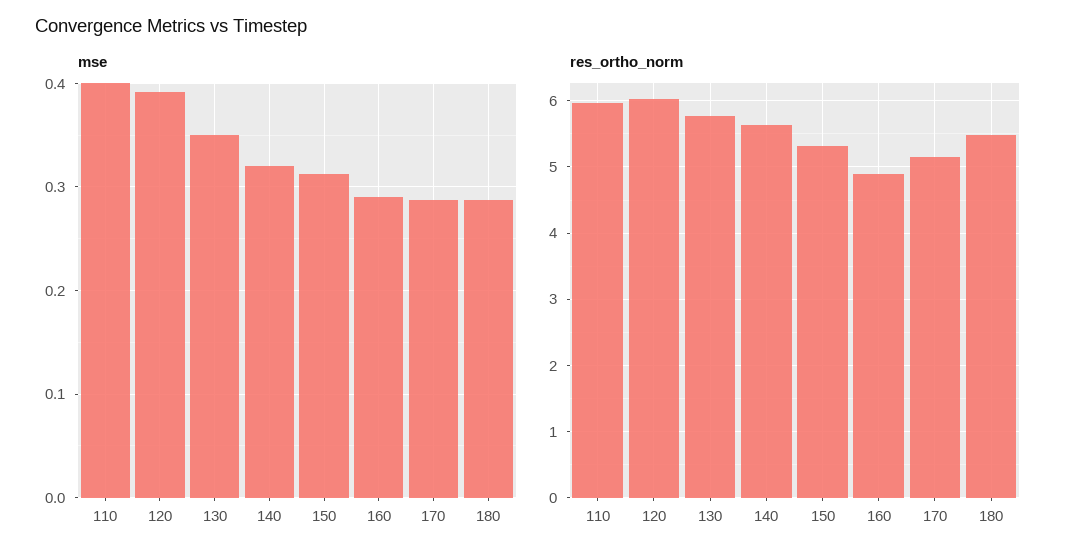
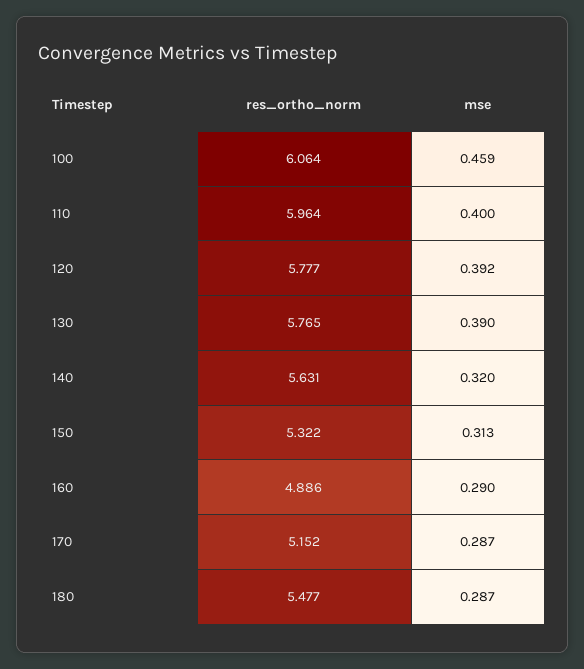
  {
    "mse": {
      "110": 0.4,
      "120": 0.392,
-     "130": 0.35,
+     "130": 0.39,
      "140": 0.32,
      "150": 0.313,
      "160": 0.29,
      "170": 0.287,
-     "180": 0.287
+     "180": 0.287,
+     "100": 0.459
    },
    "res_ortho_norm": {
      "110": 5.964,
-     "120": 6,
+     "120": 5.777,
      "130": 5.765,
      "140": 5.631,
      "150": 5.322,
      "160": 4.886,
      "170": 5.152,
-     "180": 5.477
+     "180": 5.477,
+     "100": 6.064
    }
  }

